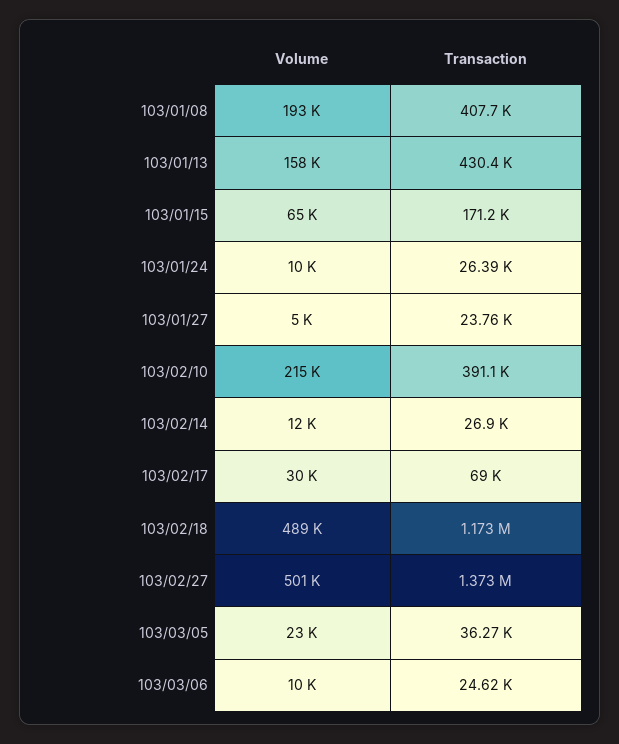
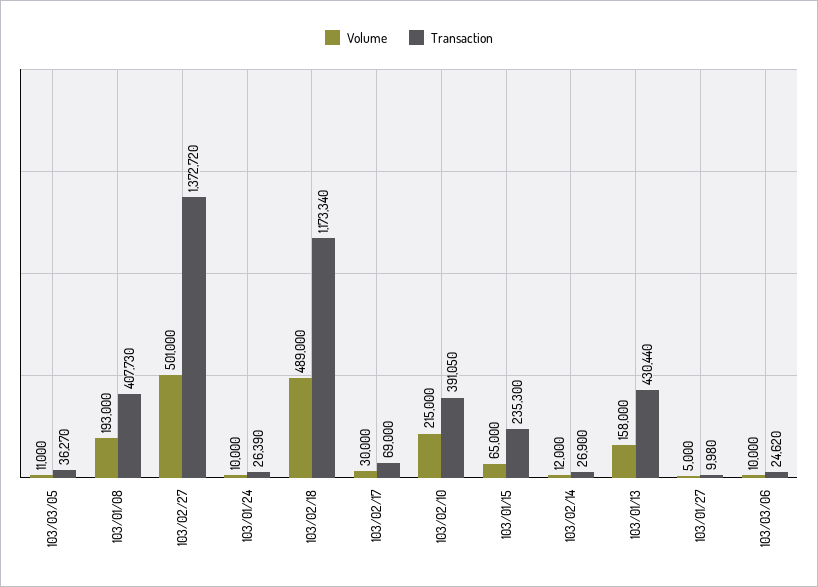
  {
    "Volume": {
      "103/01/08": 193000,
      "103/01/13": 158000,
      "103/01/15": 65000,
      "103/01/24": 10000,
      "103/01/27": 5000,
      "103/02/10": 215000,
      "103/02/14": 12000,
      "103/02/17": 30000,
      "103/02/18": 489000,
      "103/02/27": 501000,
-     "103/03/05": 23000,
+     "103/03/05": 11000,
      "103/03/06": 10000
    },
    "Transaction": {
      "103/01/08": 407730,
      "103/01/13": 430440,
-     "103/01/15": 171200,
+     "103/01/15": 235300,
      "103/01/24": 26390,
-     "103/01/27": 23760,
+     "103/01/27": 9980,
      "103/02/10": 391050,
      "103/02/14": 26900,
      "103/02/17": 69000,
      "103/02/18": 1173340,
      "103/02/27": 1372720,
      "103/03/05": 36270,
      "103/03/06": 24620
    }
  }

